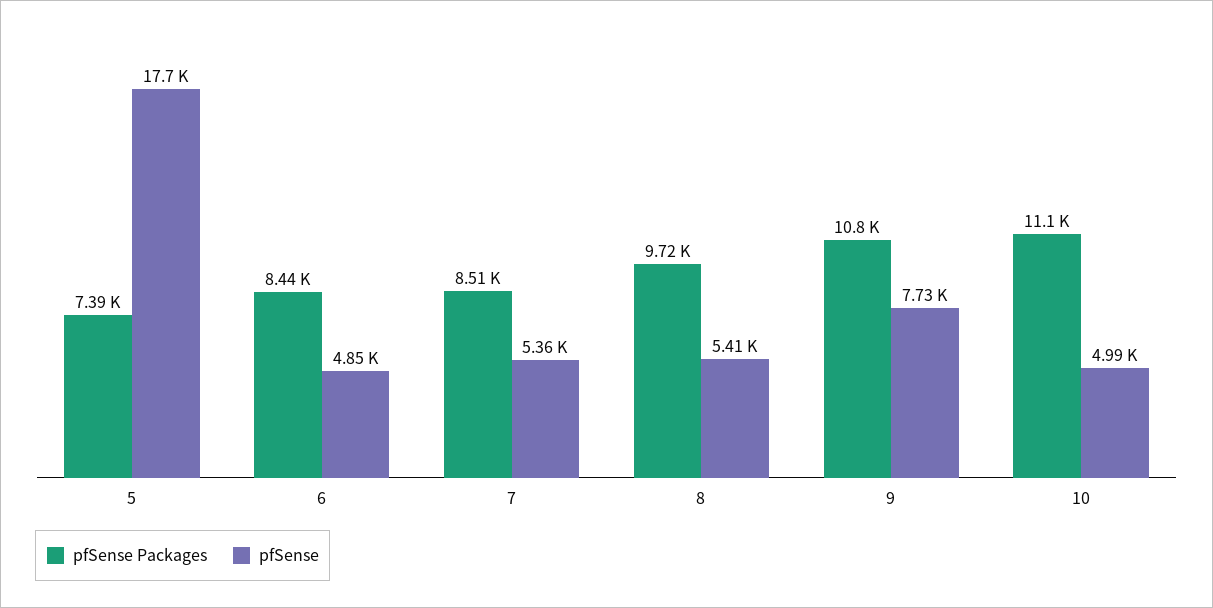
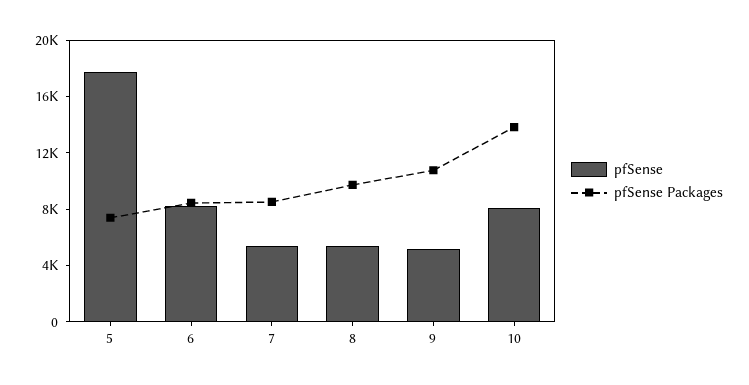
  {
    "pfSense Packages": {
      "5": 7390,
      "6": 8440,
      "7": 8510,
      "8": 9720,
      "9": 10800,
-     "10": 11100
+     "10": 14000
    },
    "pfSense": {
      "5": 17700,
-     "6": 4850,
+     "6": 8000,
      "7": 5360,
      "8": 5410,
-     "9": 7730,
+     "9": 5000,
-     "10": 4990
+     "10": 8000
    }
  }

